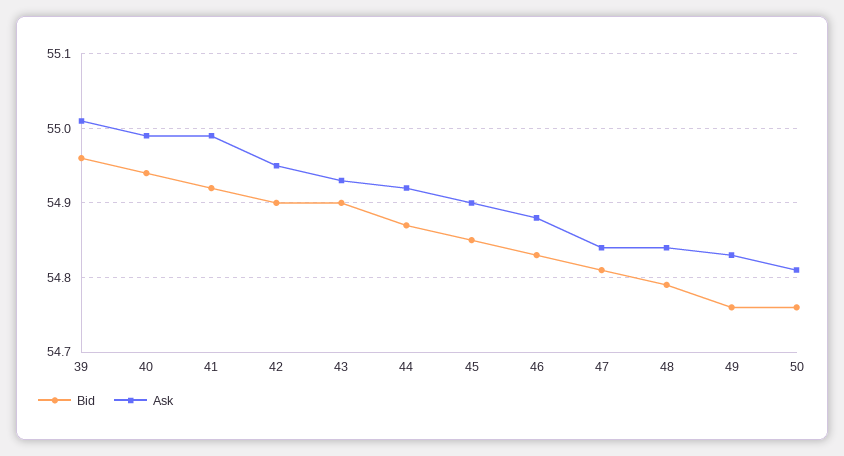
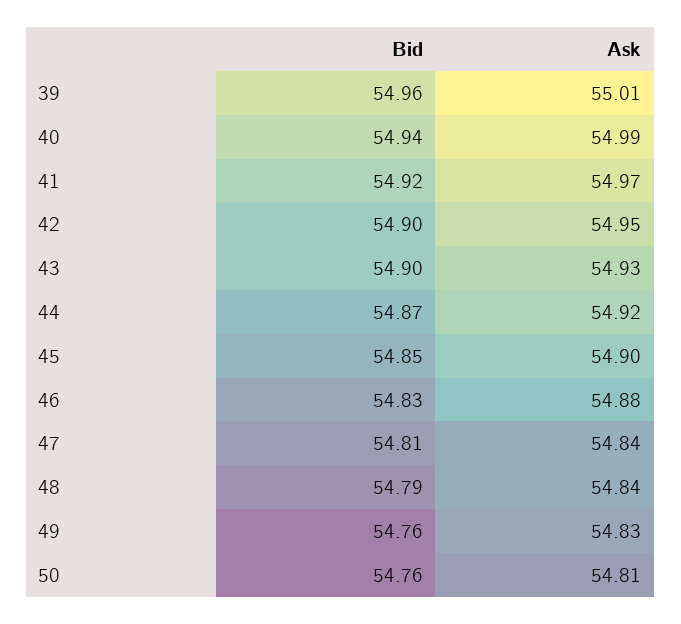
  {
    "Bid": {
      "39": 54.96,
      "40": 54.94,
      "41": 54.92,
      "42": 54.9,
      "43": 54.9,
      "44": 54.87,
      "45": 54.85,
      "46": 54.83,
      "47": 54.81,
      "48": 54.79,
      "49": 54.76,
      "50": 54.76
    },
    "Ask": {
      "39": 55.01,
      "40": 54.99,
-     "41": 54.99,
+     "41": 54.97,
      "42": 54.95,
      "43": 54.93,
      "44": 54.92,
      "45": 54.9,
      "46": 54.88,
      "47": 54.84,
      "48": 54.84,
      "49": 54.83,
      "50": 54.81
    }
  }

